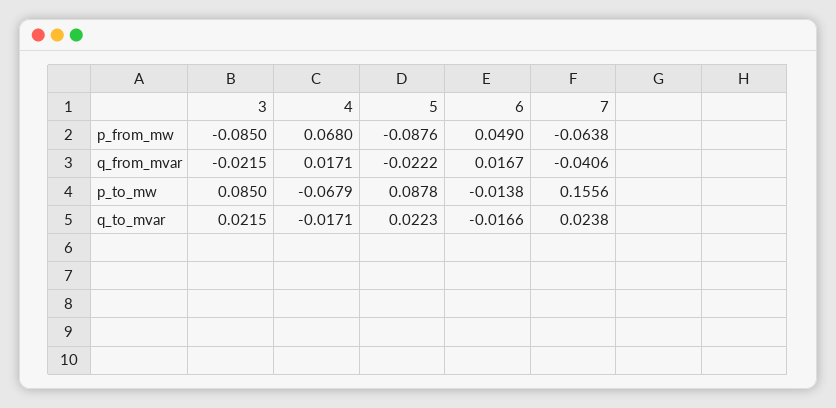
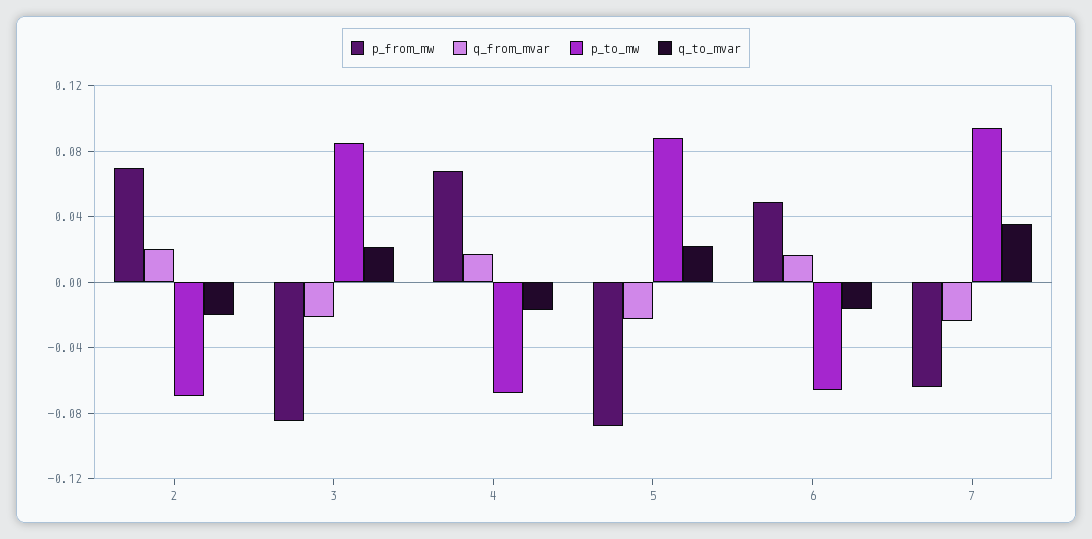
  {
    "p_from_mw": {
      "3": -0.085,
      "4": 0.068,
      "5": -0.0876,
      "6": 0.049,
-     "7": -0.0638
+     "7": -0.0638,
+     "2": 0.07
    },
    "q_from_mvar": {
      "3": -0.0215,
      "4": 0.0171,
      "5": -0.0222,
      "6": 0.0167,
-     "7": -0.0406
+     "7": -0.025,
+     "2": 0.02
    },
    "p_to_mw": {
      "3": 0.085,
      "4": -0.0679,
      "5": 0.0878,
-     "6": -0.0138,
+     "6": -0.065,
-     "7": 0.1556
+     "7": 0.095,
+     "2": -0.07
    },
    "q_to_mvar": {
      "3": 0.0215,
      "4": -0.0171,
      "5": 0.0223,
      "6": -0.0166,
-     "7": 0.0238
+     "7": 0.035,
+     "2": -0.02
    }
  }

